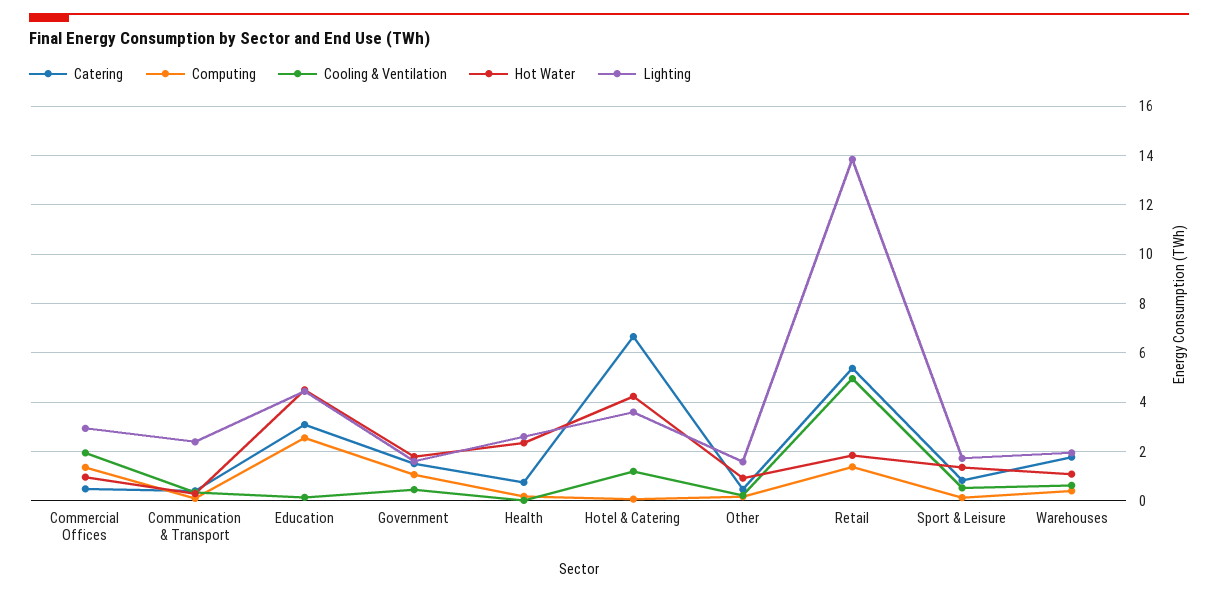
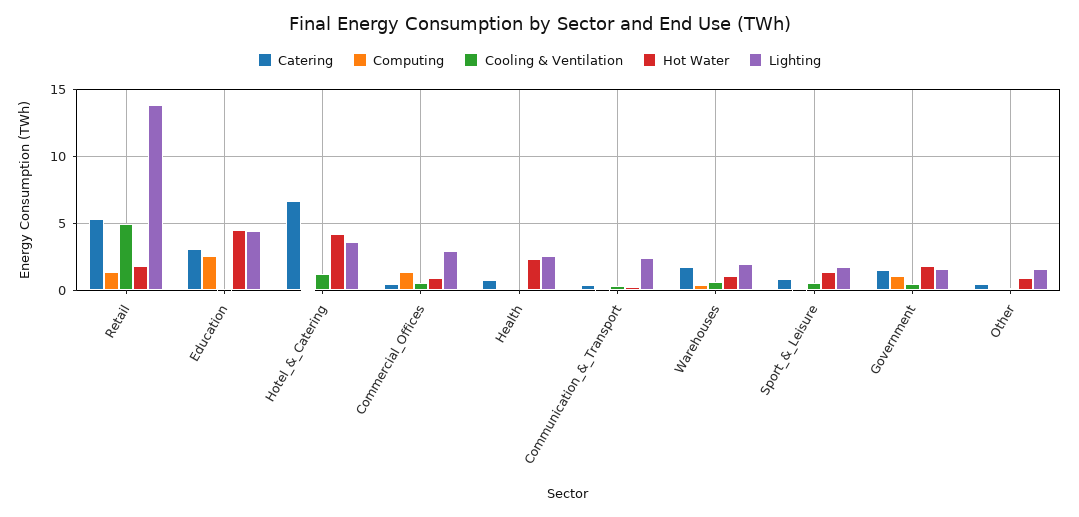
  {
    "Catering": {
      "Commercial Offices": 0.5,
      "Communication & Transport": 0.5,
      "Education": 3,
      "Government": 1.5,
      "Health": 0.75,
      "Hotel & Catering": 6.75,
      "Other": 0.5,
      "Retail": 5.25,
      "Sport & Leisure": 0.75,
      "Warehouses": 1.75
    },
    "Computing": {
      "Commercial Offices": 1.25,
      "Communication & Transport": 0,
      "Education": 2.5,
      "Government": 1,
      "Health": 0.25,
      "Hotel & Catering": 0,
      "Other": 0.25,
      "Retail": 1.25,
      "Sport & Leisure": 0.25,
      "Warehouses": 0.5
    },
    "Cooling & Ventilation": {
-     "Commercial Offices": 2,
+     "Commercial Offices": 0.5,
      "Communication & Transport": 0.25,
      "Education": 0.25,
      "Government": 0.5,
      "Health": 0,
      "Hotel & Catering": 1.25,
      "Other": 0.25,
      "Retail": 5,
      "Sport & Leisure": 0.5,
      "Warehouses": 0.75
    },
    "Hot Water": {
      "Commercial Offices": 1,
      "Communication & Transport": 0.25,
      "Education": 4.5,
      "Government": 1.75,
      "Health": 2.25,
      "Hotel & Catering": 4.25,
      "Other": 1,
      "Retail": 1.75,
      "Sport & Leisure": 1.25,
      "Warehouses": 1
    },
    "Lighting": {
      "Commercial Offices": 3,
      "Communication & Transport": 2.5,
      "Education": 4.5,
      "Government": 1.5,
      "Health": 2.5,
      "Hotel & Catering": 3.5,
      "Other": 1.5,
      "Retail": 13.75,
      "Sport & Leisure": 1.75,
      "Warehouses": 2
    }
  }

